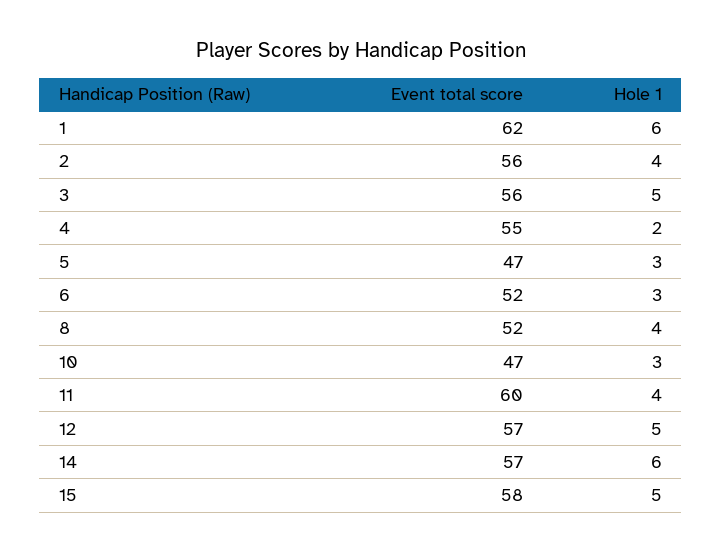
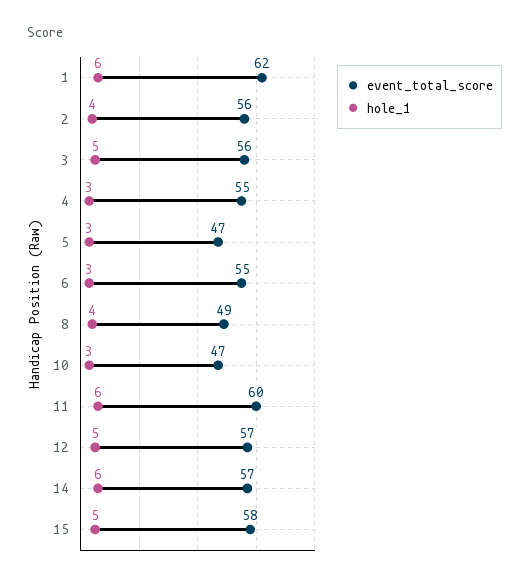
  {
    "Event total score": {
      "1": 62,
      "2": 56,
      "3": 56,
      "4": 55,
      "5": 47,
-     "6": 52,
+     "6": 55,
-     "8": 52,
+     "8": 49,
      "10": 47,
      "11": 60,
      "12": 57,
      "14": 57,
      "15": 58
    },
    "Hole 1": {
      "1": 6,
      "2": 4,
      "3": 5,
-     "4": 2,
+     "4": 3,
      "5": 3,
      "6": 3,
      "8": 4,
      "10": 3,
-     "11": 4,
+     "11": 6,
      "12": 5,
      "14": 6,
      "15": 5
    }
  }

